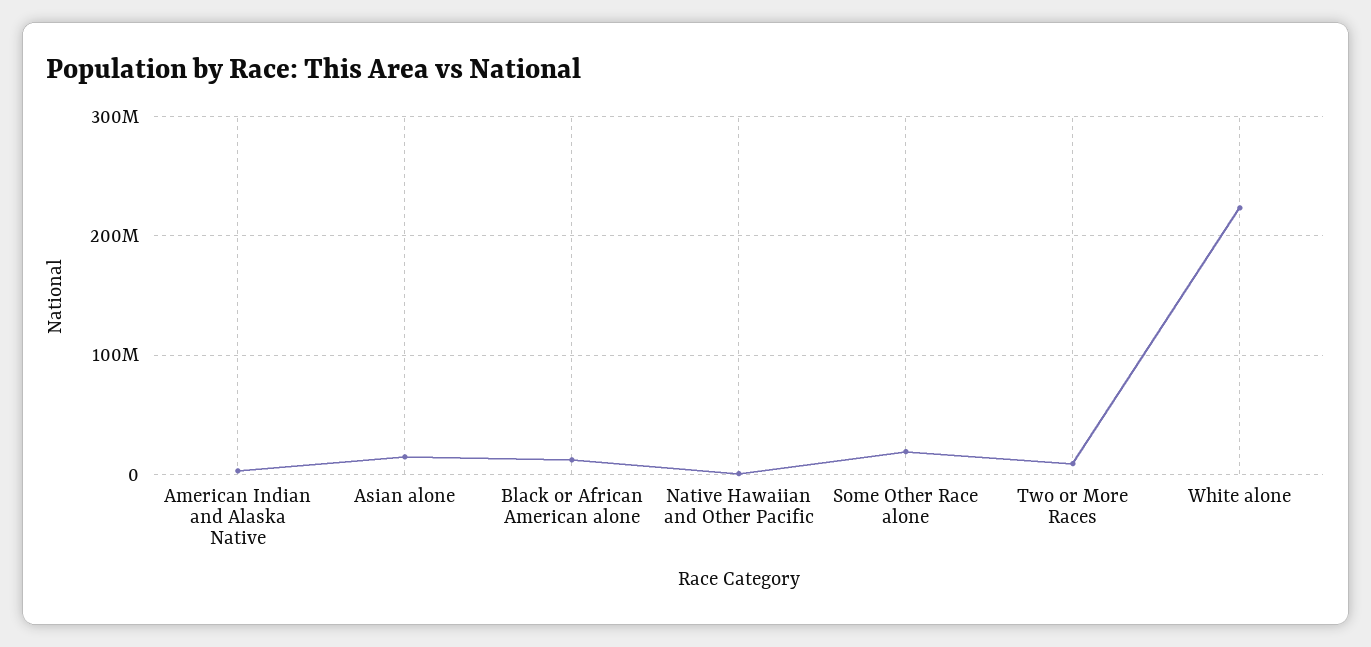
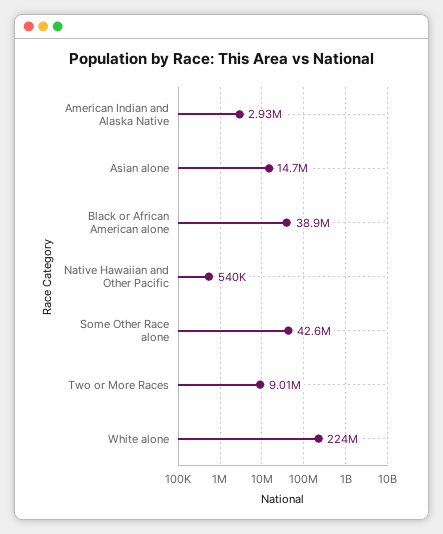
  {
    "American Indian and Alaska Native": 2930000,
    "Asian alone": 14700000,
-   "Black or African American alone": 10000000,
+   "Black or African American alone": 38900000,
    "Native Hawaiian and Other Pacific": 540000,
-   "Some Other Race alone": 20000000,
+   "Some Other Race alone": 42600000,
    "Two or More Races": 9010000,
    "White alone": 224000000
  }

